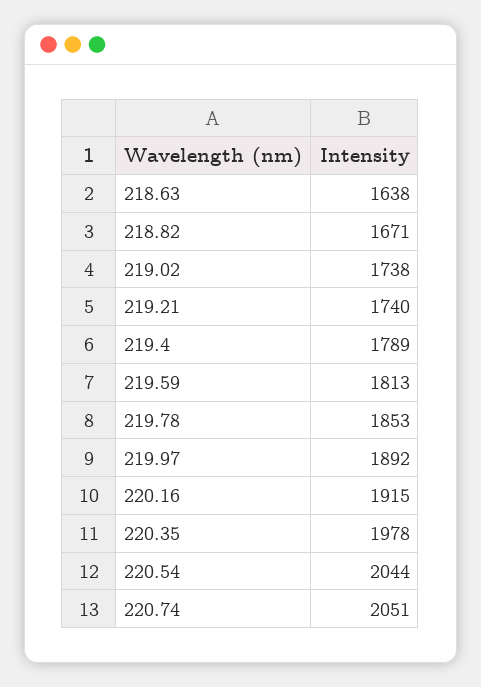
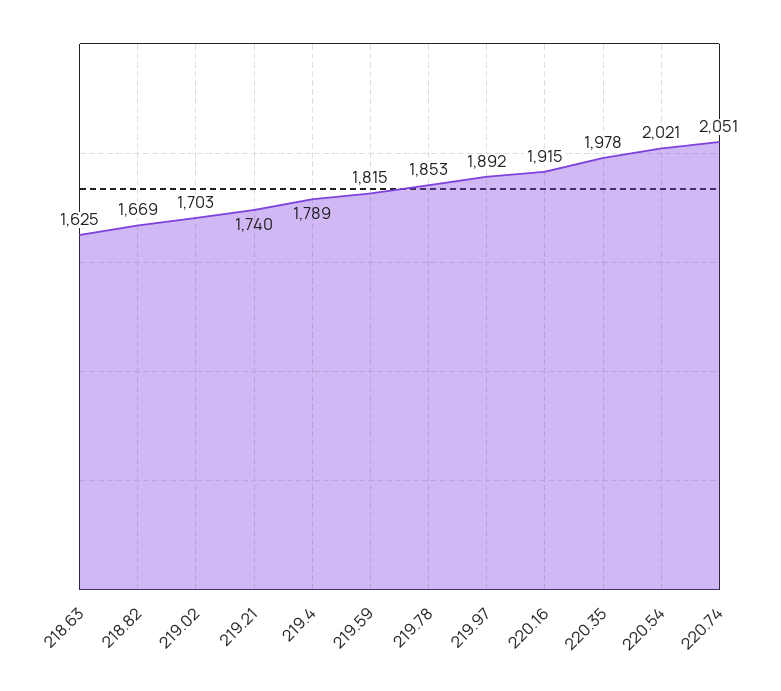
  {
-   "218.63": 1638,
+   "218.63": 1625,
-   "218.82": 1671,
+   "218.82": 1669,
-   "219.02": 1738,
+   "219.02": 1703,
    "219.21": 1740,
    "219.4": 1789,
-   "219.59": 1813,
+   "219.59": 1815,
    "219.78": 1853,
    "219.97": 1892,
    "220.16": 1915,
    "220.35": 1978,
-   "220.54": 2044,
+   "220.54": 2021,
    "220.74": 2051
  }

